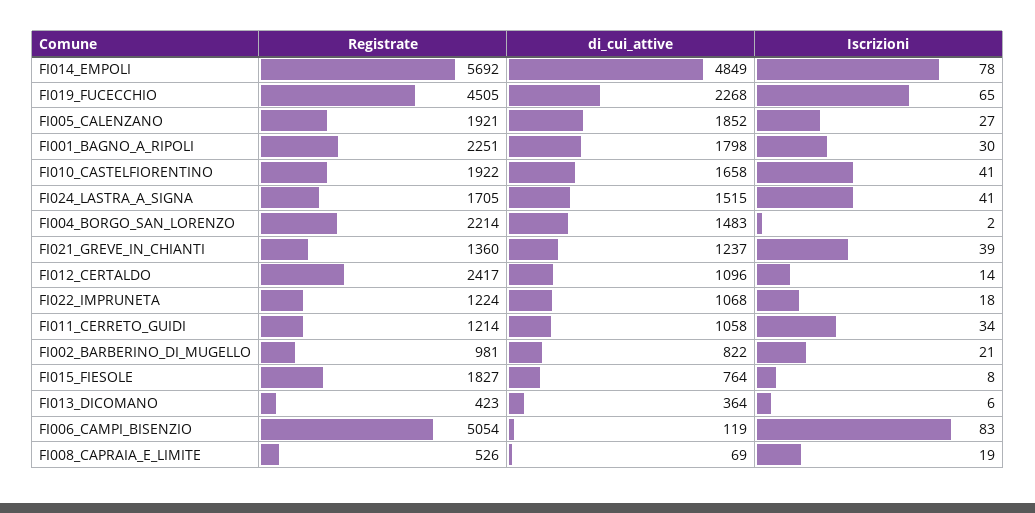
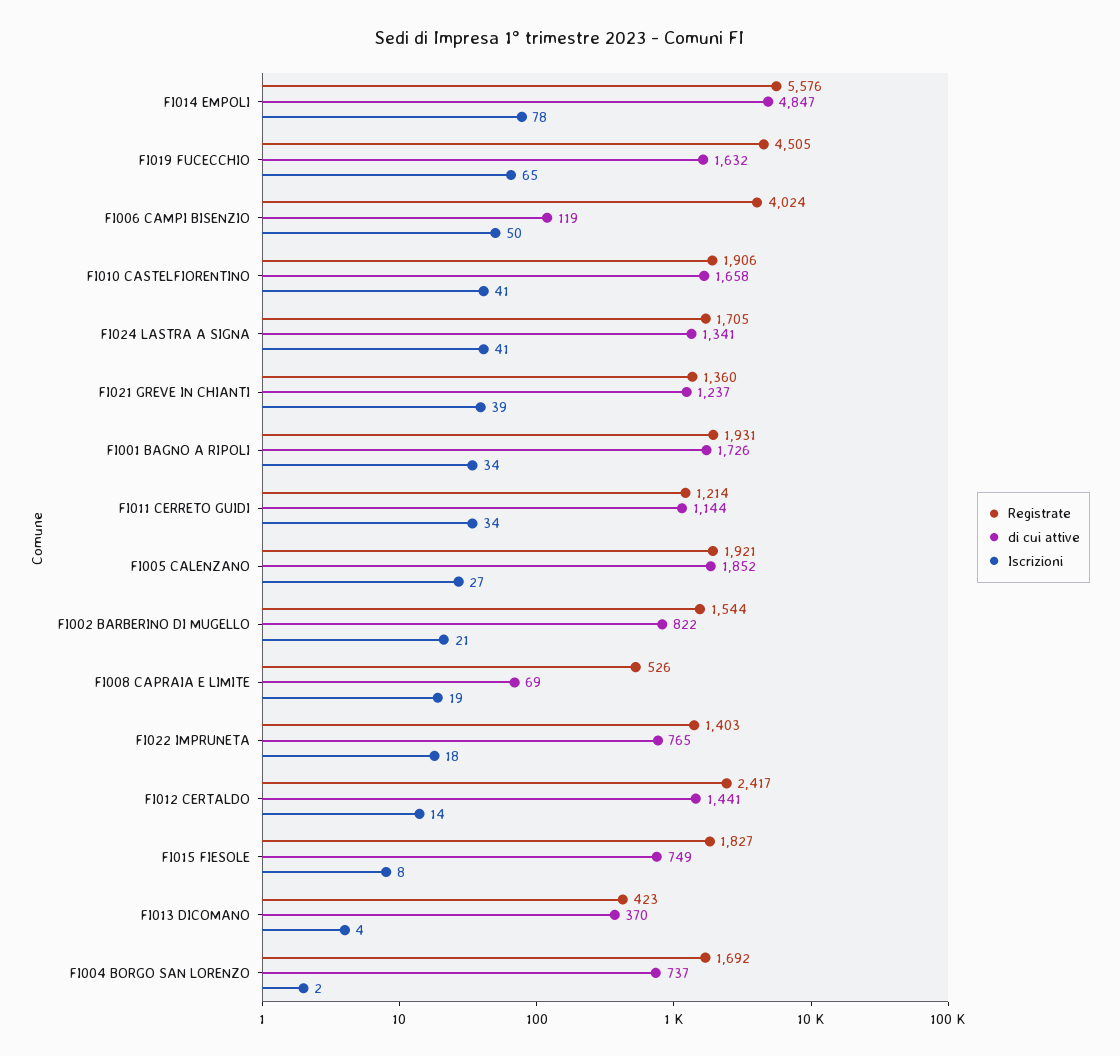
  {
    "Registrate": {
-     "FI014_EMPOLI": 5692,
+     "FI014_EMPOLI": 5576,
      "FI019_FUCECCHIO": 4505,
      "FI005_CALENZANO": 1921,
-     "FI001_BAGNO_A_RIPOLI": 2251,
+     "FI001_BAGNO_A_RIPOLI": 1931,
-     "FI010_CASTELFIORENTINO": 1922,
+     "FI010_CASTELFIORENTINO": 1906,
      "FI024_LASTRA_A_SIGNA": 1705,
-     "FI004_BORGO_SAN_LORENZO": 2214,
+     "FI004_BORGO_SAN_LORENZO": 1692,
      "FI021_GREVE_IN_CHIANTI": 1360,
      "FI012_CERTALDO": 2417,
-     "FI022_IMPRUNETA": 1224,
+     "FI022_IMPRUNETA": 1403,
      "FI011_CERRETO_GUIDI": 1214,
-     "FI002_BARBERINO_DI_MUGELLO": 981,
+     "FI002_BARBERINO_DI_MUGELLO": 1544,
      "FI015_FIESOLE": 1827,
      "FI013_DICOMANO": 423,
-     "FI006_CAMPI_BISENZIO": 5054,
+     "FI006_CAMPI_BISENZIO": 4024,
      "FI008_CAPRAIA_E_LIMITE": 526
    },
    "di_cui_attive": {
-     "FI014_EMPOLI": 4849,
+     "FI014_EMPOLI": 4847,
-     "FI019_FUCECCHIO": 2268,
+     "FI019_FUCECCHIO": 1632,
      "FI005_CALENZANO": 1852,
-     "FI001_BAGNO_A_RIPOLI": 1798,
+     "FI001_BAGNO_A_RIPOLI": 1726,
      "FI010_CASTELFIORENTINO": 1658,
-     "FI024_LASTRA_A_SIGNA": 1515,
+     "FI024_LASTRA_A_SIGNA": 1341,
-     "FI004_BORGO_SAN_LORENZO": 1483,
+     "FI004_BORGO_SAN_LORENZO": 737,
      "FI021_GREVE_IN_CHIANTI": 1237,
-     "FI012_CERTALDO": 1096,
+     "FI012_CERTALDO": 1441,
-     "FI022_IMPRUNETA": 1068,
+     "FI022_IMPRUNETA": 765,
-     "FI011_CERRETO_GUIDI": 1058,
+     "FI011_CERRETO_GUIDI": 1144,
      "FI002_BARBERINO_DI_MUGELLO": 822,
-     "FI015_FIESOLE": 764,
+     "FI015_FIESOLE": 749,
-     "FI013_DICOMANO": 364,
+     "FI013_DICOMANO": 370,
      "FI006_CAMPI_BISENZIO": 119,
      "FI008_CAPRAIA_E_LIMITE": 69
    },
    "Iscrizioni": {
      "FI014_EMPOLI": 78,
      "FI019_FUCECCHIO": 65,
      "FI005_CALENZANO": 27,
-     "FI001_BAGNO_A_RIPOLI": 30,
+     "FI001_BAGNO_A_RIPOLI": 34,
      "FI010_CASTELFIORENTINO": 41,
      "FI024_LASTRA_A_SIGNA": 41,
      "FI004_BORGO_SAN_LORENZO": 2,
      "FI021_GREVE_IN_CHIANTI": 39,
      "FI012_CERTALDO": 14,
      "FI022_IMPRUNETA": 18,
      "FI011_CERRETO_GUIDI": 34,
      "FI002_BARBERINO_DI_MUGELLO": 21,
      "FI015_FIESOLE": 8,
-     "FI013_DICOMANO": 6,
+     "FI013_DICOMANO": 4,
-     "FI006_CAMPI_BISENZIO": 83,
+     "FI006_CAMPI_BISENZIO": 50,
      "FI008_CAPRAIA_E_LIMITE": 19
    }
  }

